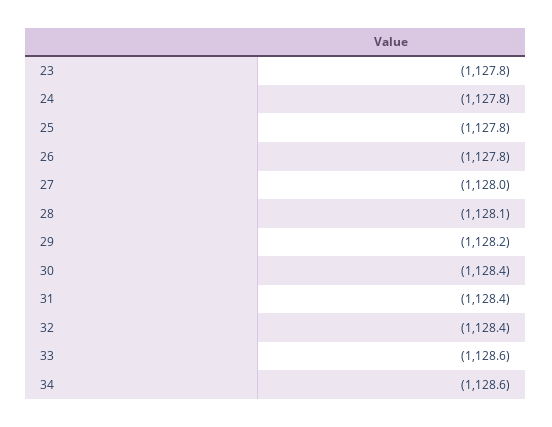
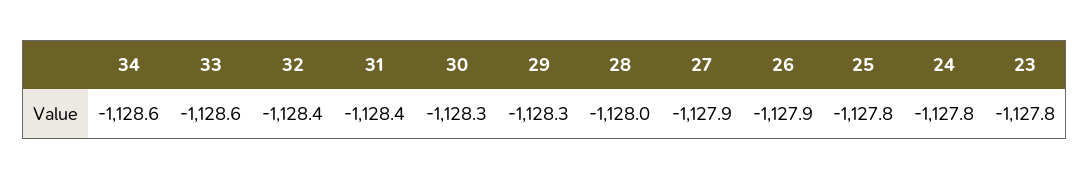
  {
    "23": -1127.8,
    "24": -1127.8,
    "25": -1127.8,
-   "26": -1127.8,
+   "26": -1127.9,
-   "27": -1128,
+   "27": -1127.9,
-   "28": -1128.1,
+   "28": -1128,
-   "29": -1128.2,
+   "29": -1128.3,
-   "30": -1128.4,
+   "30": -1128.3,
    "31": -1128.4,
    "32": -1128.4,
    "33": -1128.6,
    "34": -1128.6
  }

